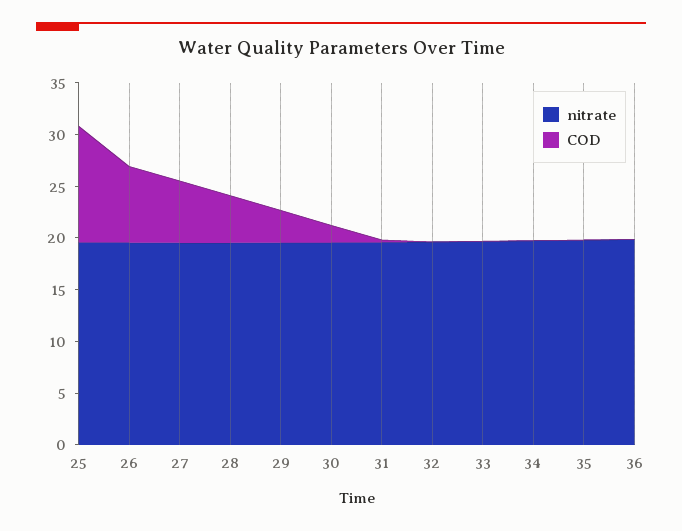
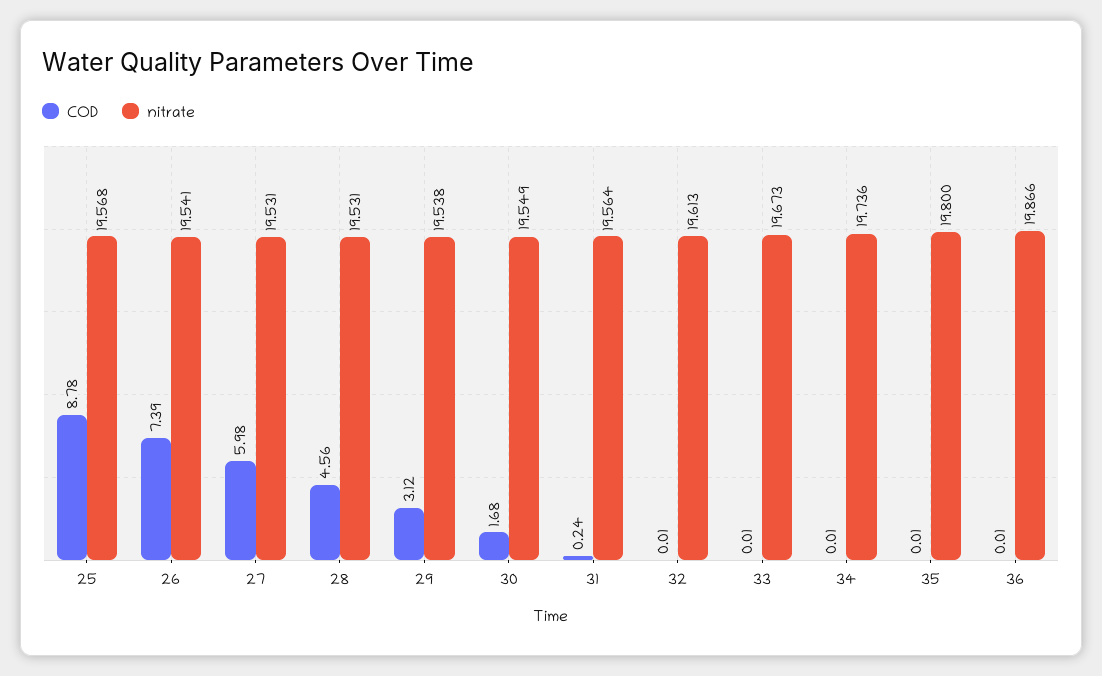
  {
    "nitrate": {
      "25": 19.568,
      "26": 19.541,
      "27": 19.531,
      "28": 19.531,
      "29": 19.538,
      "30": 19.549,
      "31": 19.564,
      "32": 19.613,
      "33": 19.673,
      "34": 19.736,
      "35": 19.8,
      "36": 19.866
    },
    "COD": {
-     "25": 11,
+     "25": 8.78,
      "26": 7.39,
      "27": 5.98,
      "28": 4.56,
      "29": 3.12,
      "30": 1.68,
      "31": 0.24,
      "32": 0.01,
      "33": 0.01,
      "34": 0.01,
      "35": 0.01,
      "36": 0.01
    }
  }

